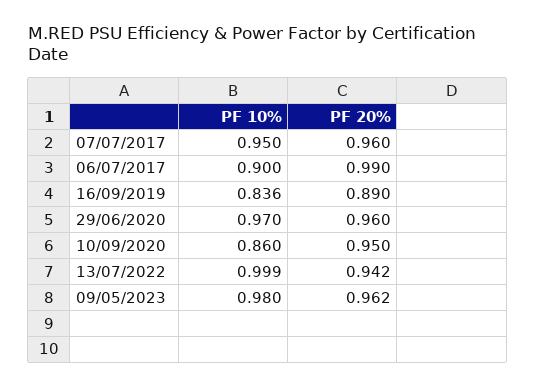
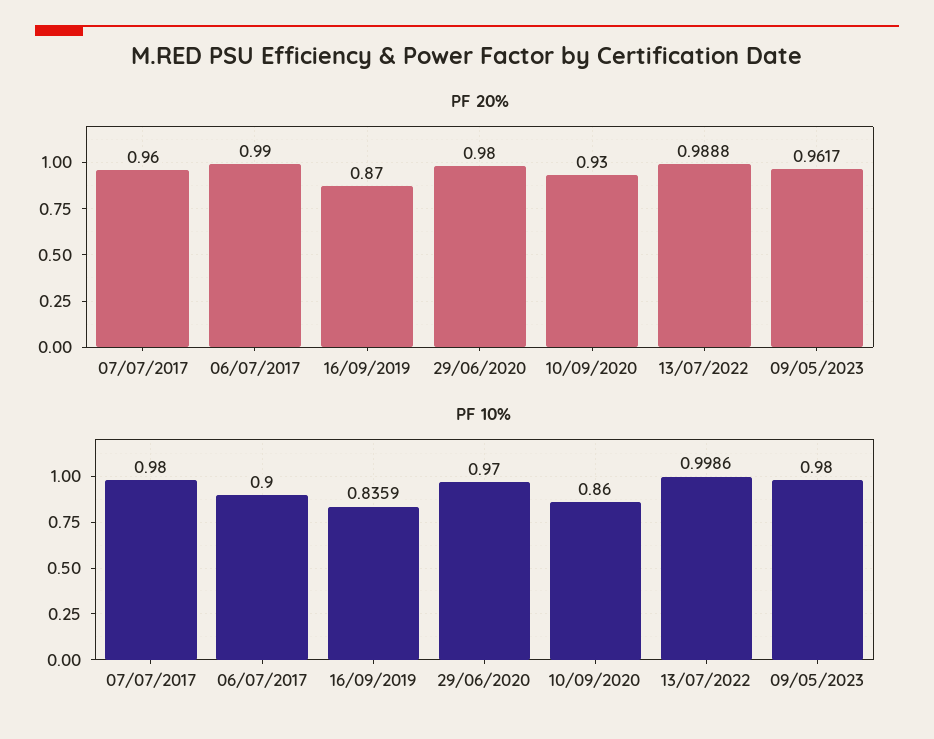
  {
    "PF 10%": {
-     "07/07/2017": 0.95,
+     "07/07/2017": 0.98,
      "06/07/2017": 0.9,
      "16/09/2019": 0.8359,
      "29/06/2020": 0.97,
      "10/09/2020": 0.86,
      "13/07/2022": 0.9986,
      "09/05/2023": 0.98
    },
    "PF 20%": {
      "07/07/2017": 0.96,
      "06/07/2017": 0.99,
-     "16/09/2019": 0.89,
+     "16/09/2019": 0.87,
-     "29/06/2020": 0.96,
+     "29/06/2020": 0.98,
-     "10/09/2020": 0.95,
+     "10/09/2020": 0.93,
-     "13/07/2022": 0.942,
+     "13/07/2022": 0.9888,
      "09/05/2023": 0.9617
    }
  }

